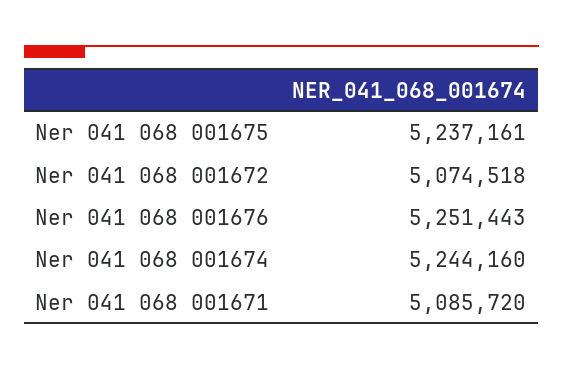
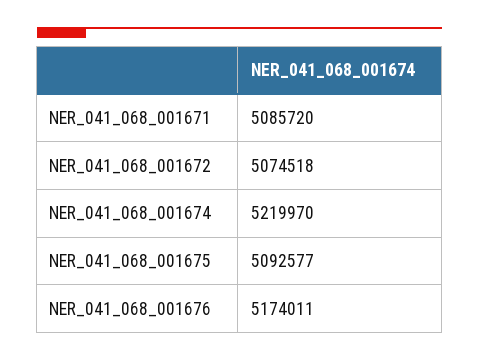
  {
-   "Ner 041 068 001675": 5237161,
+   "Ner 041 068 001675": 5092577,
    "Ner 041 068 001672": 5074518,
-   "Ner 041 068 001676": 5251443,
+   "Ner 041 068 001676": 5174011,
-   "Ner 041 068 001674": 5244160,
+   "Ner 041 068 001674": 5219970,
    "Ner 041 068 001671": 5085720
  }

